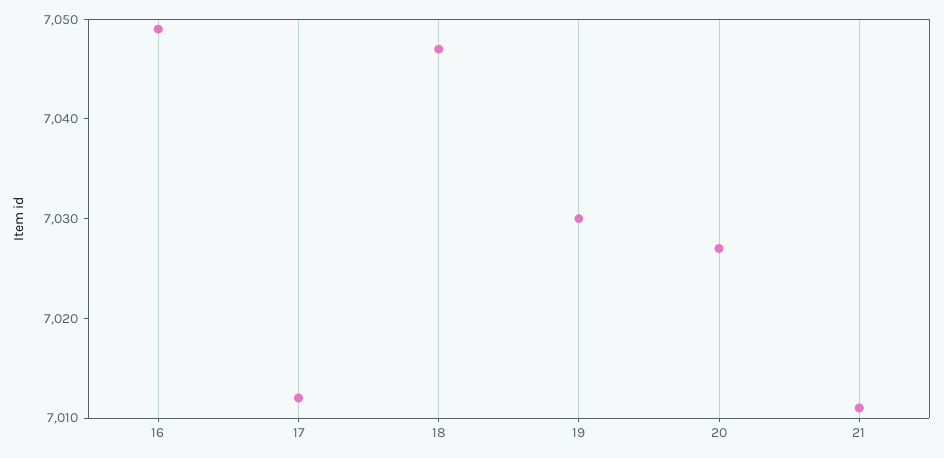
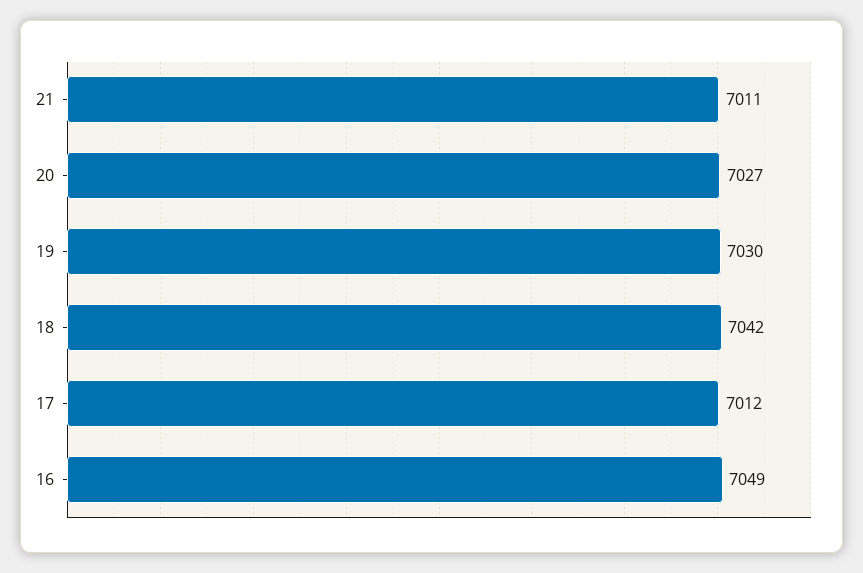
  {
    "16": 7049,
    "17": 7012,
-   "18": 7047,
+   "18": 7042,
    "19": 7030,
    "20": 7027,
    "21": 7011
  }

